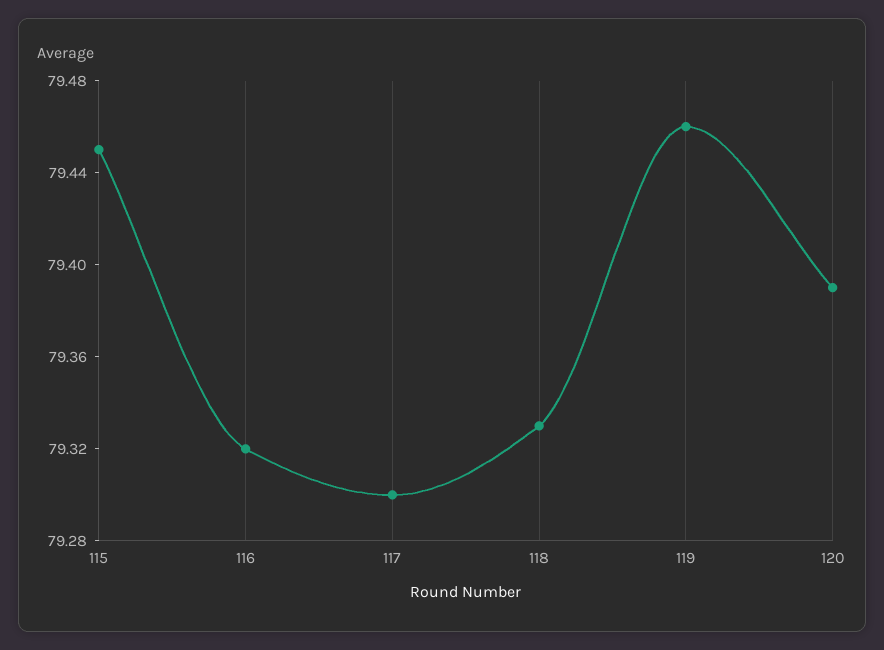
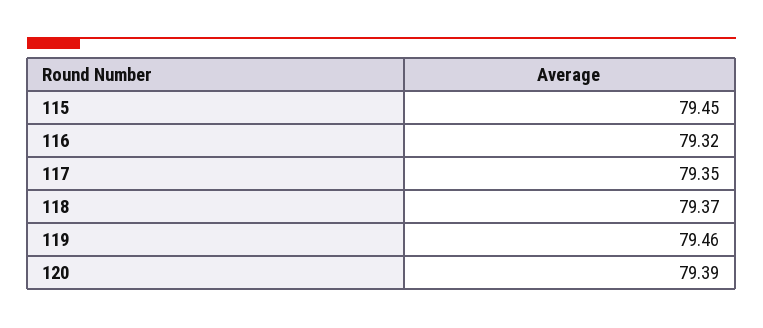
  {
    "115": 79.45,
    "116": 79.32,
-   "117": 79.3,
+   "117": 79.35,
-   "118": 79.33,
+   "118": 79.37,
    "119": 79.46,
    "120": 79.39
  }

